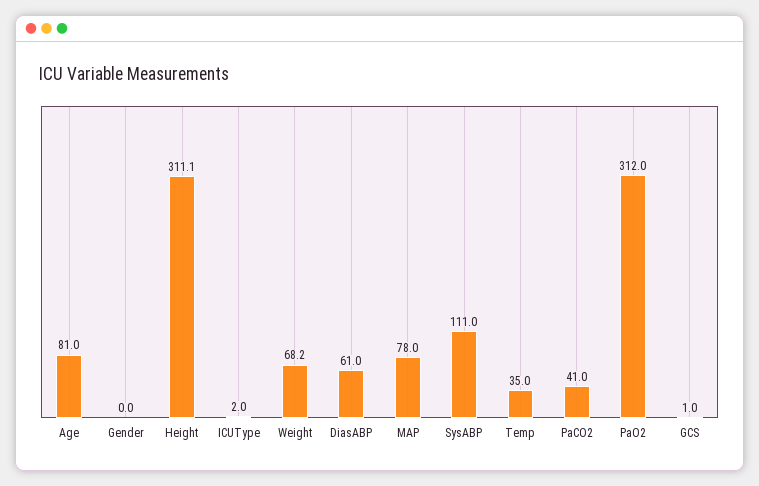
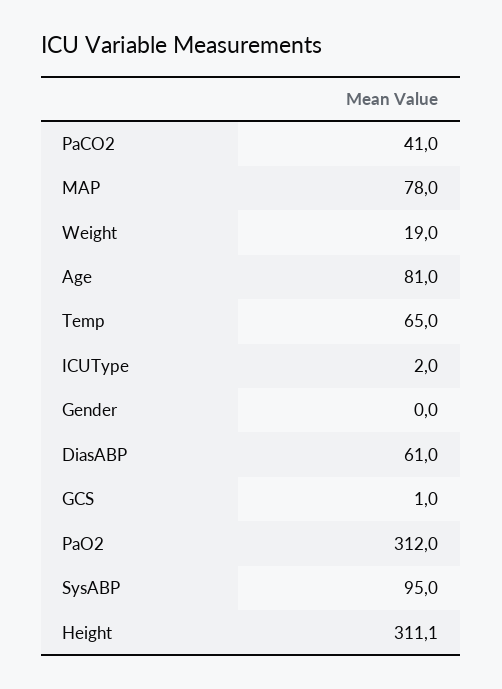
  {
    "Age": 81,
    "Gender": 0,
    "Height": 311.1,
    "ICUType": 2,
-   "Weight": 68.2,
+   "Weight": 19,
    "DiasABP": 61,
    "MAP": 78,
-   "SysABP": 111,
+   "SysABP": 95,
-   "Temp": 35,
+   "Temp": 65,
    "PaCO2": 41,
    "PaO2": 312,
    "GCS": 1
  }

